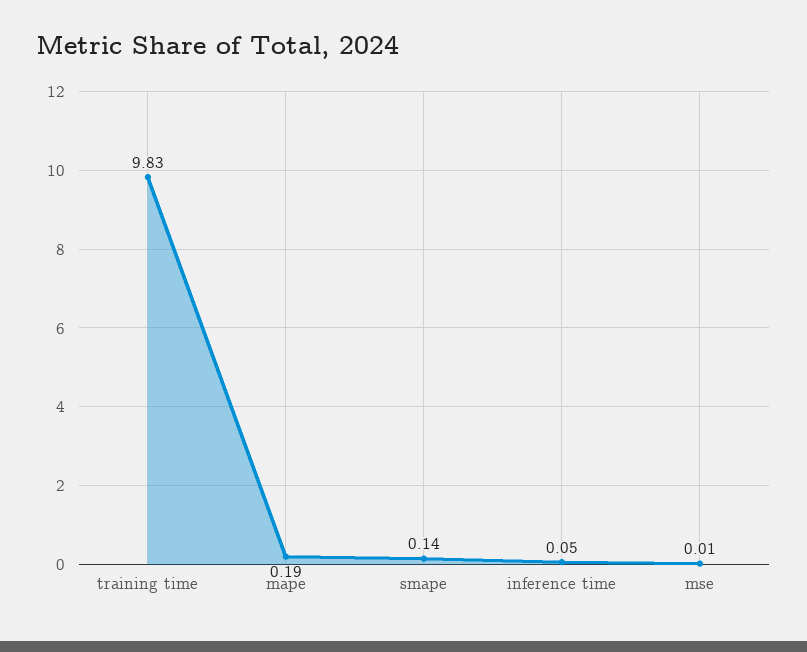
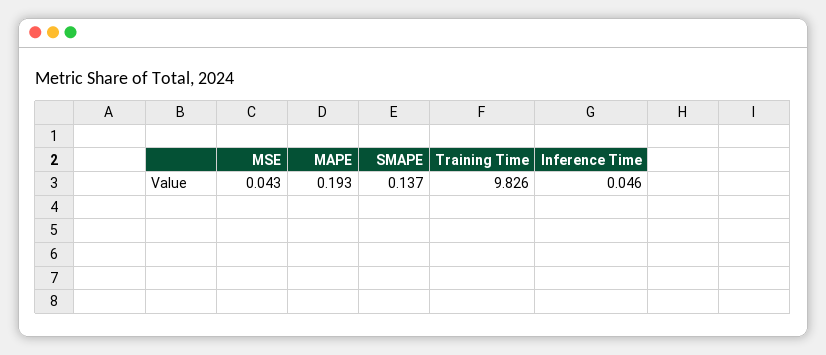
  {
    "training time": 9.826,
    "mape": 0.193,
    "smape": 0.137,
    "inference time": 0.046,
-   "mse": 0.01
+   "mse": 0.043
  }

